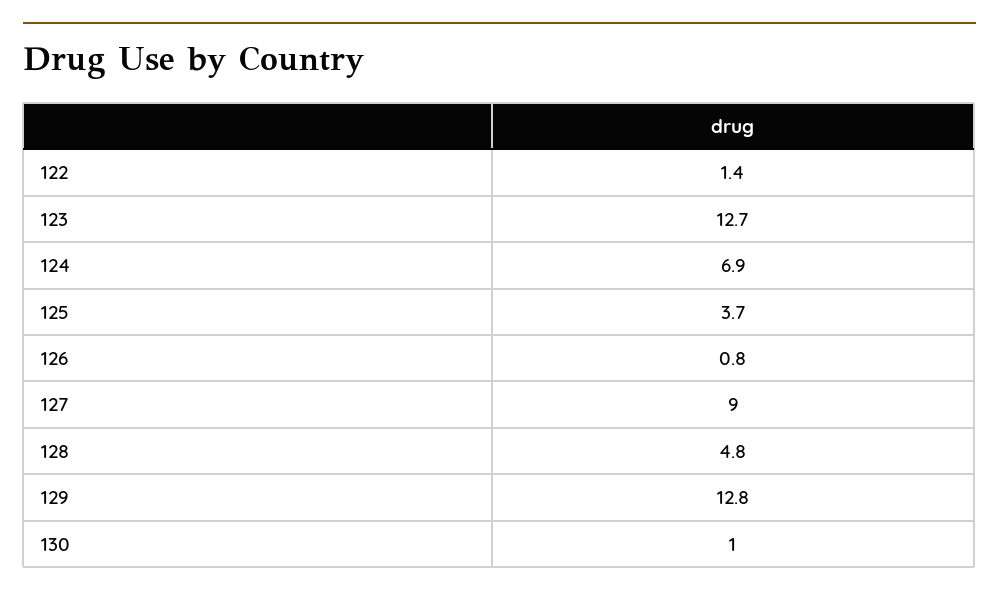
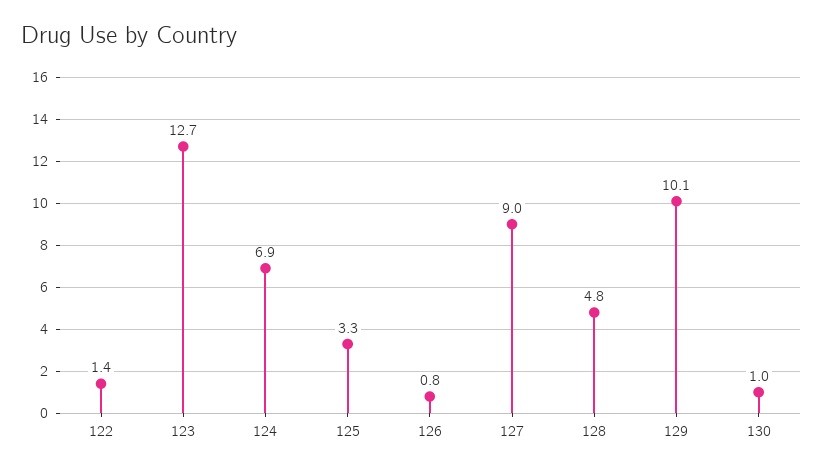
  {
    "122": 1.4,
    "123": 12.7,
    "124": 6.9,
-   "125": 3.7,
+   "125": 3.3,
    "126": 0.8,
    "127": 9,
    "128": 4.8,
-   "129": 12.8,
+   "129": 10.1,
    "130": 1
  }

